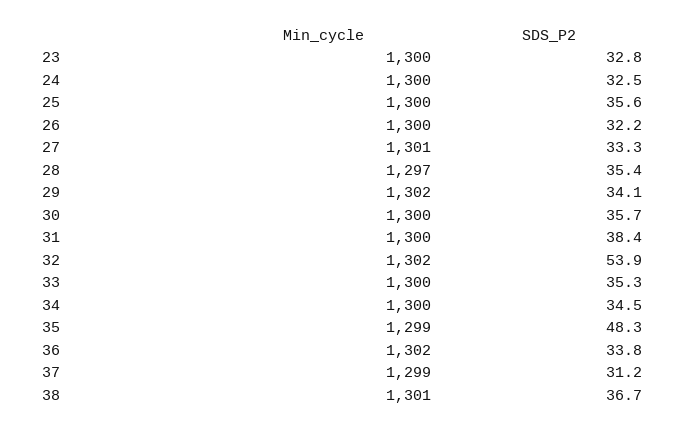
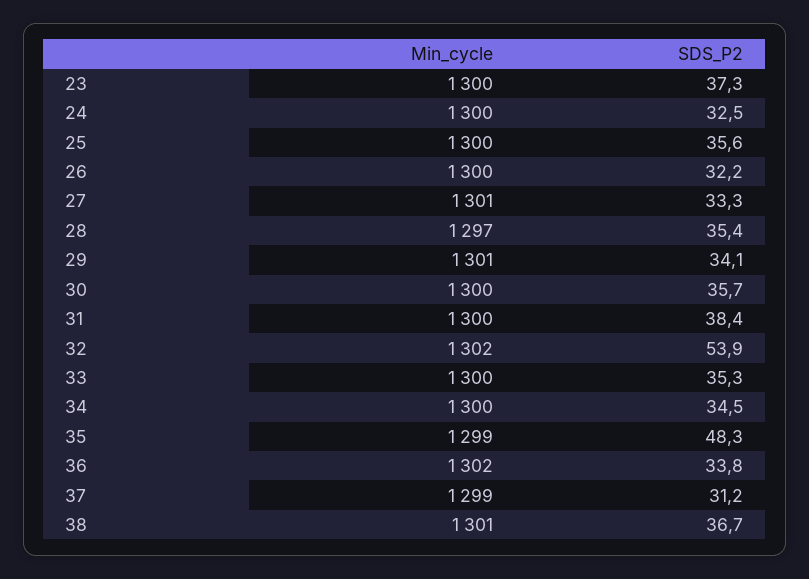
  {
    "Min_cycle": {
      "23": 1300,
      "24": 1300,
      "25": 1300,
      "26": 1300,
      "27": 1301,
      "28": 1297,
-     "29": 1302,
+     "29": 1301,
      "30": 1300,
      "31": 1300,
      "32": 1302,
      "33": 1300,
      "34": 1300,
      "35": 1299,
      "36": 1302,
      "37": 1299,
      "38": 1301
    },
    "SDS_P2": {
-     "23": 32.8,
+     "23": 37.3,
      "24": 32.5,
      "25": 35.6,
      "26": 32.2,
      "27": 33.3,
      "28": 35.4,
      "29": 34.1,
      "30": 35.7,
      "31": 38.4,
      "32": 53.9,
      "33": 35.3,
      "34": 34.5,
      "35": 48.3,
      "36": 33.8,
      "37": 31.2,
      "38": 36.7
    }
  }

